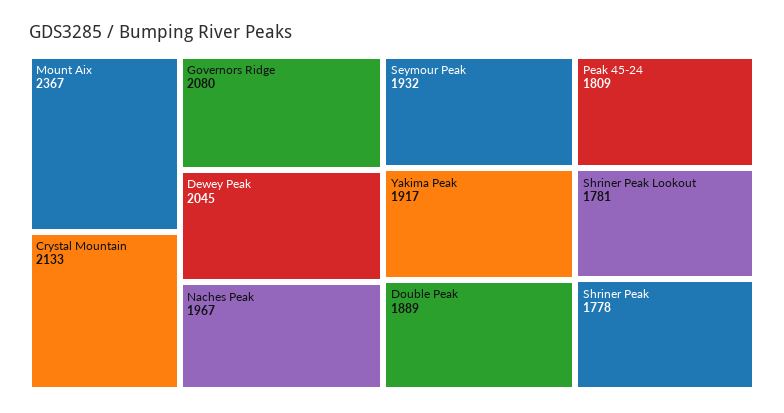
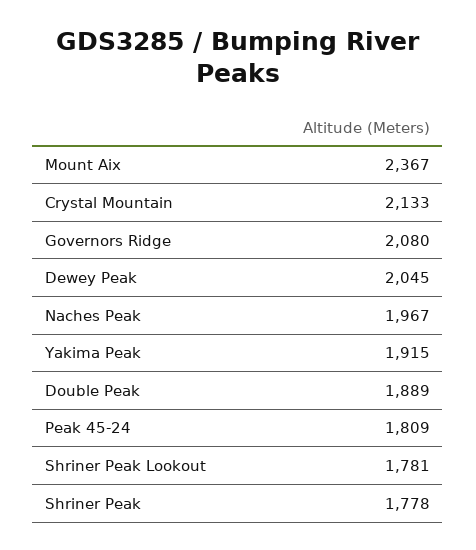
  {
    "Mount Aix": 2367,
    "Crystal Mountain": 2133,
    "Governors Ridge": 2080,
    "Dewey Peak": 2045,
    "Naches Peak": 1967,
-   "Seymour Peak": 1932,
-   "Yakima Peak": 1917,
+   "Yakima Peak": 1915,
    "Double Peak": 1889,
    "Peak 45-24": 1809,
    "Shriner Peak Lookout": 1781,
    "Shriner Peak": 1778
  }

